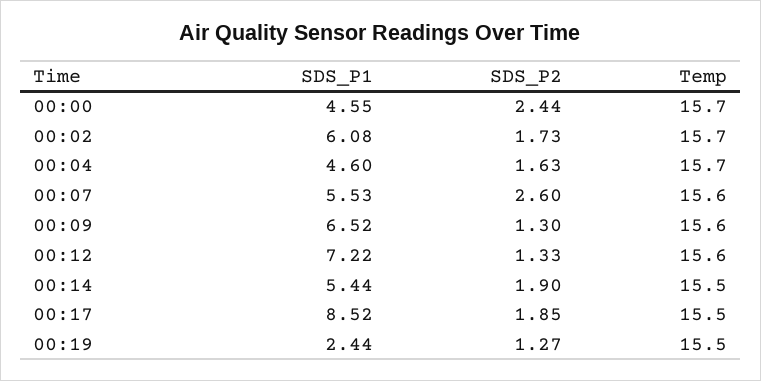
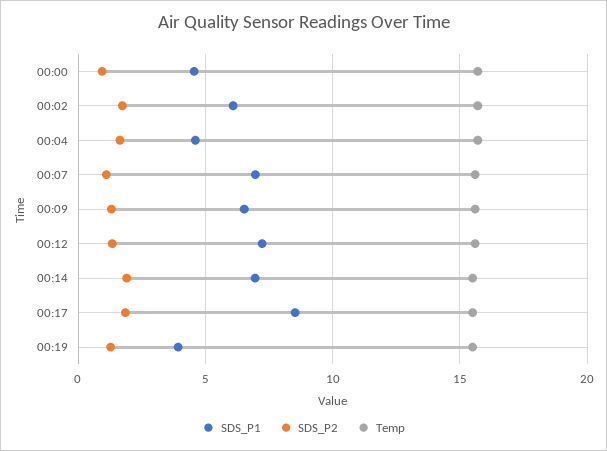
  {
    "SDS_P1": {
      "00:00": 4.55,
      "00:02": 6.08,
      "00:04": 4.6,
-     "00:07": 5.53,
+     "00:07": 7,
      "00:09": 6.52,
      "00:12": 7.22,
-     "00:14": 5.44,
+     "00:14": 7,
      "00:17": 8.52,
-     "00:19": 2.44
+     "00:19": 4
    },
    "SDS_P2": {
-     "00:00": 2.44,
+     "00:00": 1,
      "00:02": 1.73,
      "00:04": 1.63,
-     "00:07": 2.6,
+     "00:07": 1,
      "00:09": 1.3,
      "00:12": 1.33,
      "00:14": 1.9,
      "00:17": 1.85,
      "00:19": 1.27
    },
    "Temp": {
      "00:00": 15.7,
      "00:02": 15.7,
      "00:04": 15.7,
      "00:07": 15.6,
      "00:09": 15.6,
      "00:12": 15.6,
      "00:14": 15.5,
      "00:17": 15.5,
      "00:19": 15.5
    }
  }

